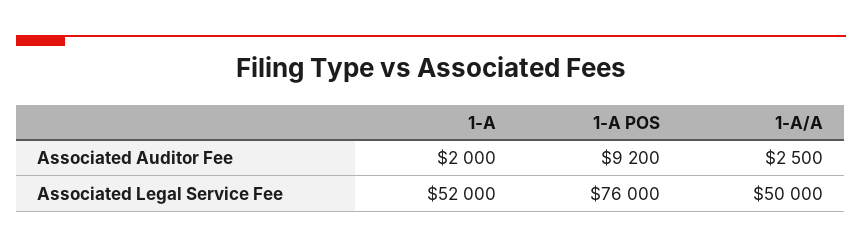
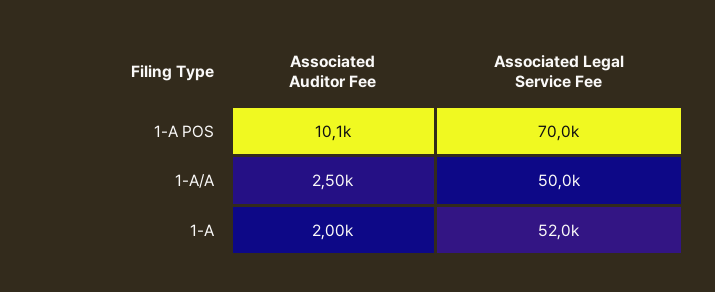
  {
    "1-A": {
      "Associated Auditor Fee": 2000,
      "Associated Legal Service Fee": 52000
    },
    "1-A POS": {
-     "Associated Auditor Fee": 9200,
+     "Associated Auditor Fee": 10100,
-     "Associated Legal Service Fee": 76000
+     "Associated Legal Service Fee": 70000
    },
    "1-A/A": {
      "Associated Auditor Fee": 2500,
      "Associated Legal Service Fee": 50000
    }
  }

